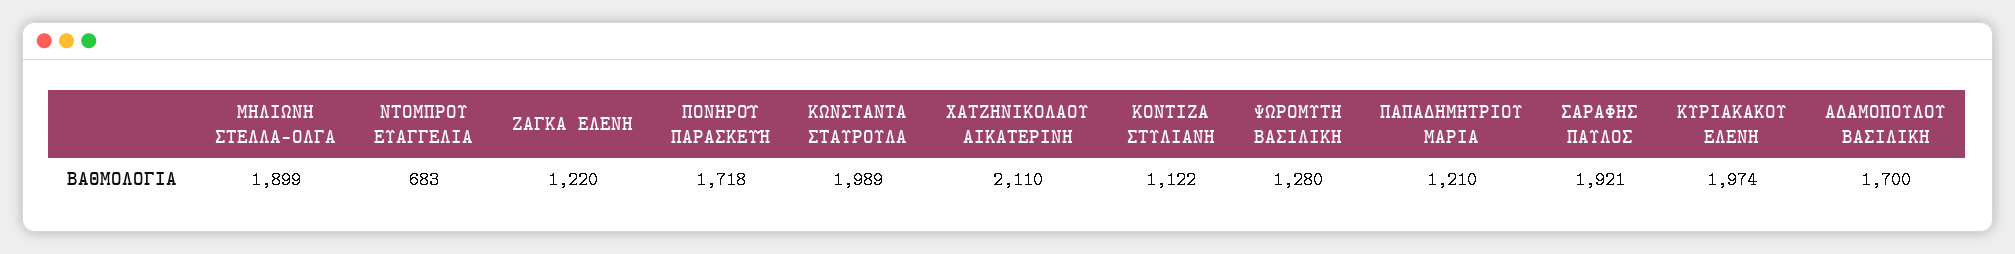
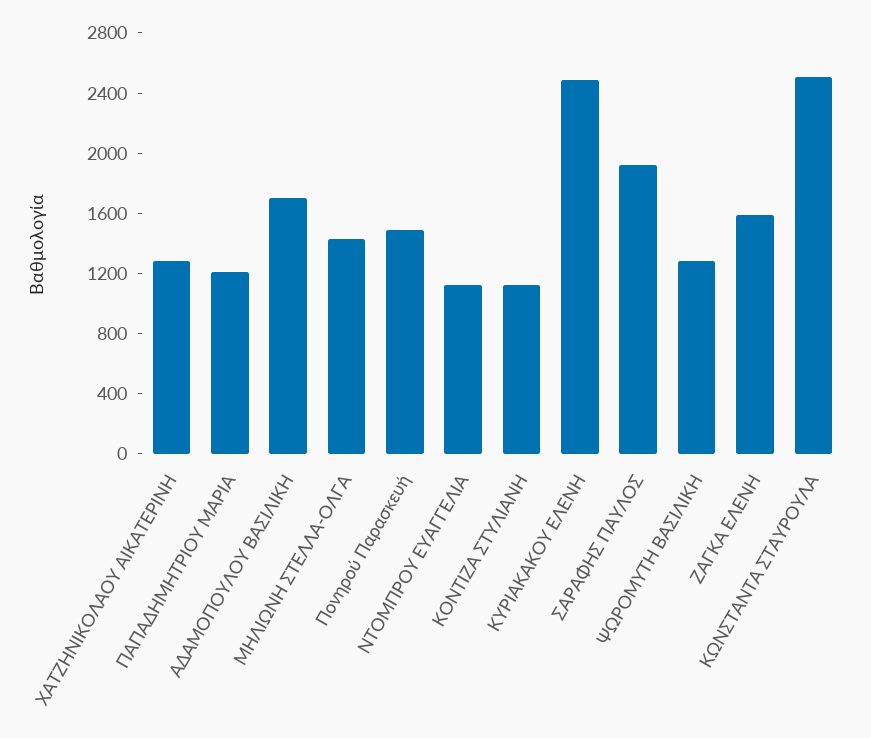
  {
-   "ΜΗΛΙΩΝΗ ΣΤΕΛΛΑ-ΟΛΓΑ": 1899,
+   "ΜΗΛΙΩΝΗ ΣΤΕΛΛΑ-ΟΛΓΑ": 1400,
-   "ΝΤΟΜΠΡΟΥ ΕΥΑΓΓΕΛΙΑ": 683,
+   "ΝΤΟΜΠΡΟΥ ΕΥΑΓΓΕΛΙΑ": 1100,
-   "ΖΑΓΚΑ ΕΛΕΝΗ": 1220,
+   "ΖΑΓΚΑ ΕΛΕΝΗ": 1600,
-   "ΠΟΝΗΡΟΎ ΠΑΡΑΣΚΕΥΉ": 1718,
+   "ΠΟΝΗΡΟΎ ΠΑΡΑΣΚΕΥΉ": 1500,
-   "ΚΩΝΣΤΑΝΤΑ ΣΤΑΥΡΟΥΛΑ": 1989,
+   "ΚΩΝΣΤΑΝΤΑ ΣΤΑΥΡΟΥΛΑ": 2500,
-   "ΧΑΤΖΗΝΙΚΟΛΑΟΥ ΑΙΚΑΤΕΡΙΝΗ": 2110,
+   "ΧΑΤΖΗΝΙΚΟΛΑΟΥ ΑΙΚΑΤΕΡΙΝΗ": 1300,
    "ΚΟΝΤΙΖΑ ΣΤΥΛΙΑΝΗ": 1122,
    "ΨΩΡΟΜΥΤΗ ΒΑΣΙΛΙΚΗ": 1280,
    "ΠΑΠΑΔΗΜΗΤΡΙΟΥ ΜΑΡΙΑ": 1210,
    "ΣΑΡΑΦΗΣ ΠΑΥΛΟΣ": 1921,
-   "ΚΥΡΙΑΚΑΚΟΥ ΕΛΕΝΗ": 1974,
+   "ΚΥΡΙΑΚΑΚΟΥ ΕΛΕΝΗ": 2500,
    "ΑΔΑΜΟΠΟΥΛΟΥ ΒΑΣΙΛΙΚΗ": 1700
  }

